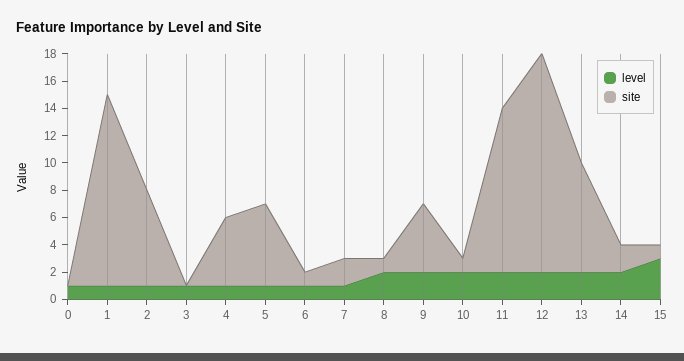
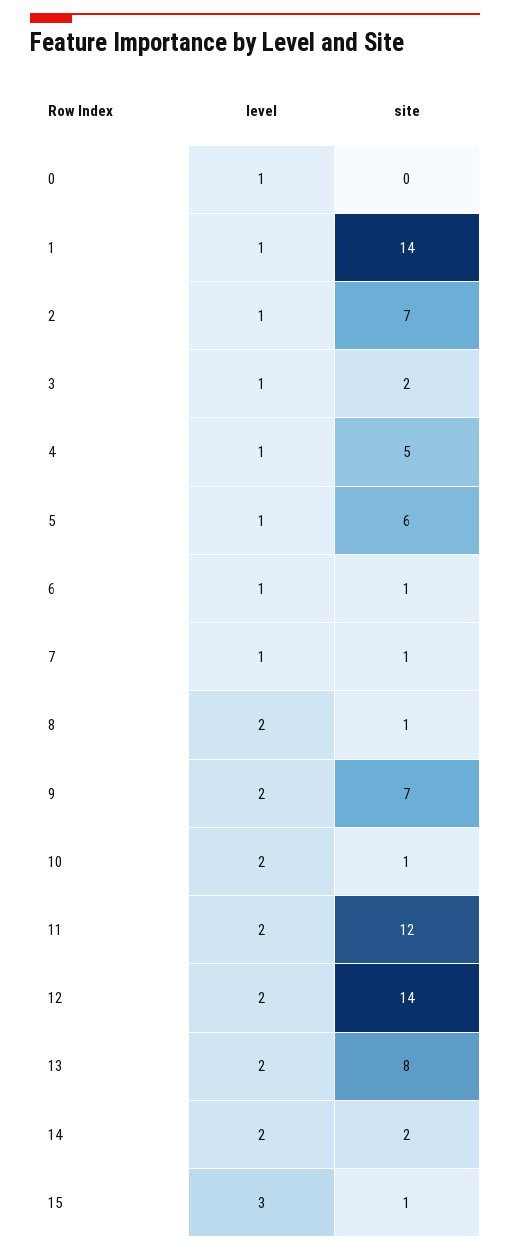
  {
    "level": {
      "0": 1,
      "1": 1,
      "2": 1,
      "3": 1,
      "4": 1,
      "5": 1,
      "6": 1,
      "7": 1,
      "8": 2,
      "9": 2,
      "10": 2,
      "11": 2,
      "12": 2,
      "13": 2,
      "14": 2,
      "15": 3
    },
    "site": {
      "0": 0,
      "1": 14,
      "2": 7,
-     "3": 0,
+     "3": 2,
      "4": 5,
      "5": 6,
      "6": 1,
-     "7": 2,
+     "7": 1,
      "8": 1,
-     "9": 5,
+     "9": 7,
      "10": 1,
      "11": 12,
-     "12": 16,
+     "12": 14,
      "13": 8,
      "14": 2,
      "15": 1
    }
  }

